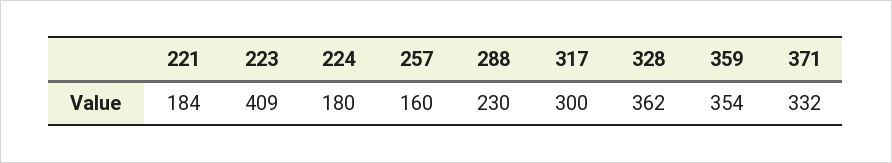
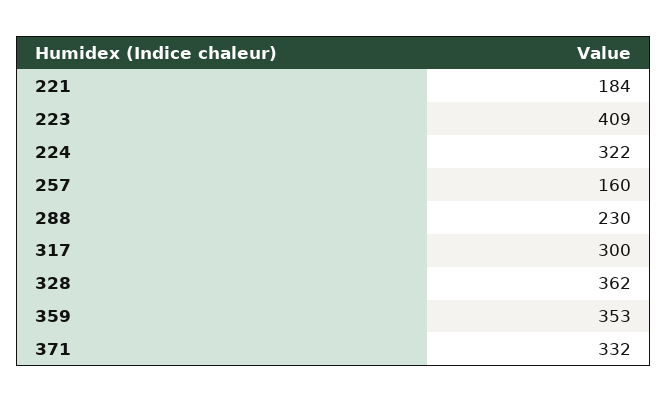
  {
    "221": 184,
    "223": 409,
-   "224": 180,
+   "224": 322,
    "257": 160,
    "288": 230,
    "317": 300,
    "328": 362,
-   "359": 354,
+   "359": 353,
    "371": 332
  }

